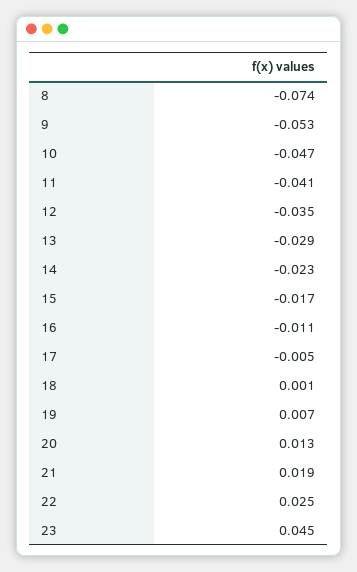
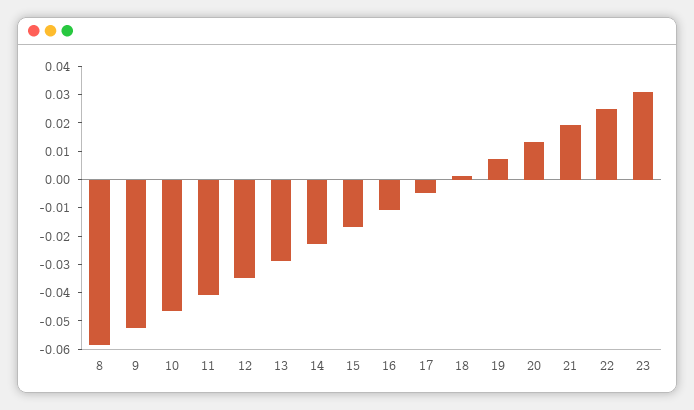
  {
-   "8": -0.074,
+   "8": -0.06,
    "9": -0.053,
    "10": -0.047,
    "11": -0.041,
    "12": -0.035,
    "13": -0.029,
    "14": -0.023,
    "15": -0.017,
    "16": -0.011,
    "17": -0.005,
    "18": 0.001,
    "19": 0.007,
    "20": 0.013,
    "21": 0.019,
    "22": 0.025,
-   "23": 0.045
+   "23": 0.03
  }

